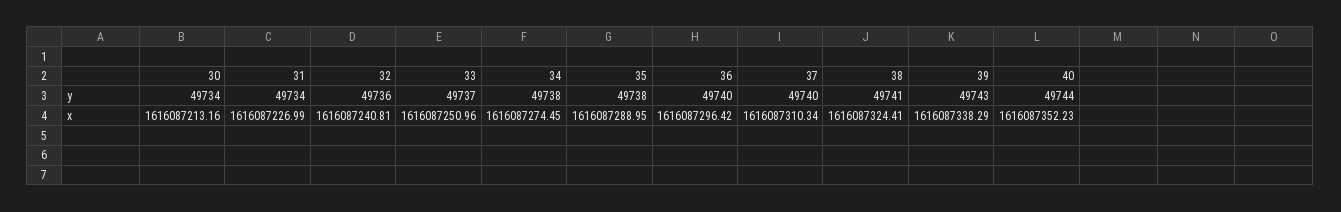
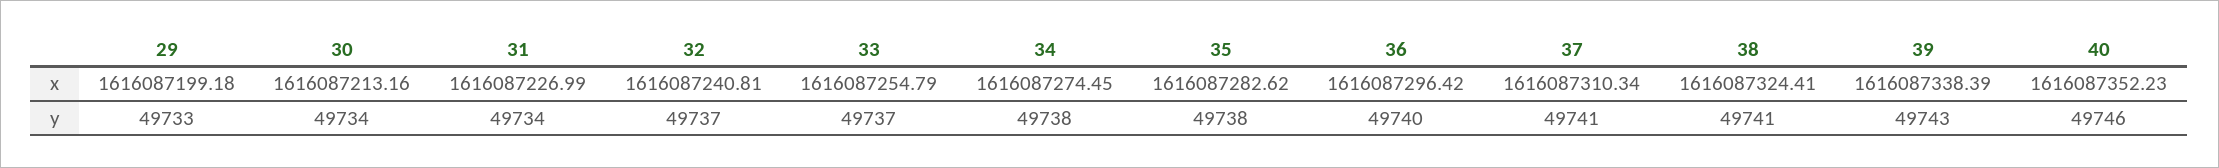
  {
    "30": {
      "y": 49734,
      "x": 1616087213.16
    },
    "31": {
      "y": 49734,
      "x": 1616087226.99
    },
    "32": {
-     "y": 49736,
+     "y": 49737,
      "x": 1616087240.81
    },
    "33": {
      "y": 49737,
-     "x": 1616087250.96
+     "x": 1616087254.79
    },
    "34": {
      "y": 49738,
      "x": 1616087274.45
    },
    "35": {
      "y": 49738,
-     "x": 1616087288.95
+     "x": 1616087282.62
    },
    "36": {
      "y": 49740,
      "x": 1616087296.42
    },
    "37": {
-     "y": 49740,
+     "y": 49741,
      "x": 1616087310.34
    },
    "38": {
      "y": 49741,
      "x": 1616087324.41
    },
    "39": {
      "y": 49743,
-     "x": 1616087338.29
+     "x": 1616087338.39
    },
    "40": {
-     "y": 49744,
+     "y": 49746,
      "x": 1616087352.23
-   }
+   },
+   "29": {
+     "x": 1616087199.18,
+     "y": 49733
+   }
  }

